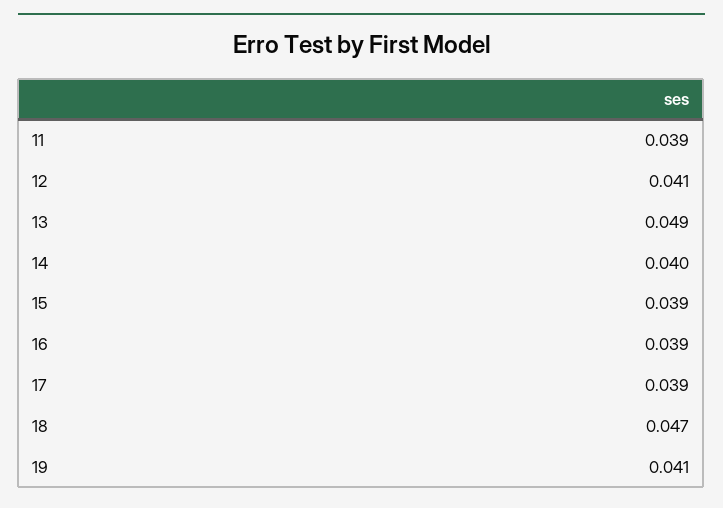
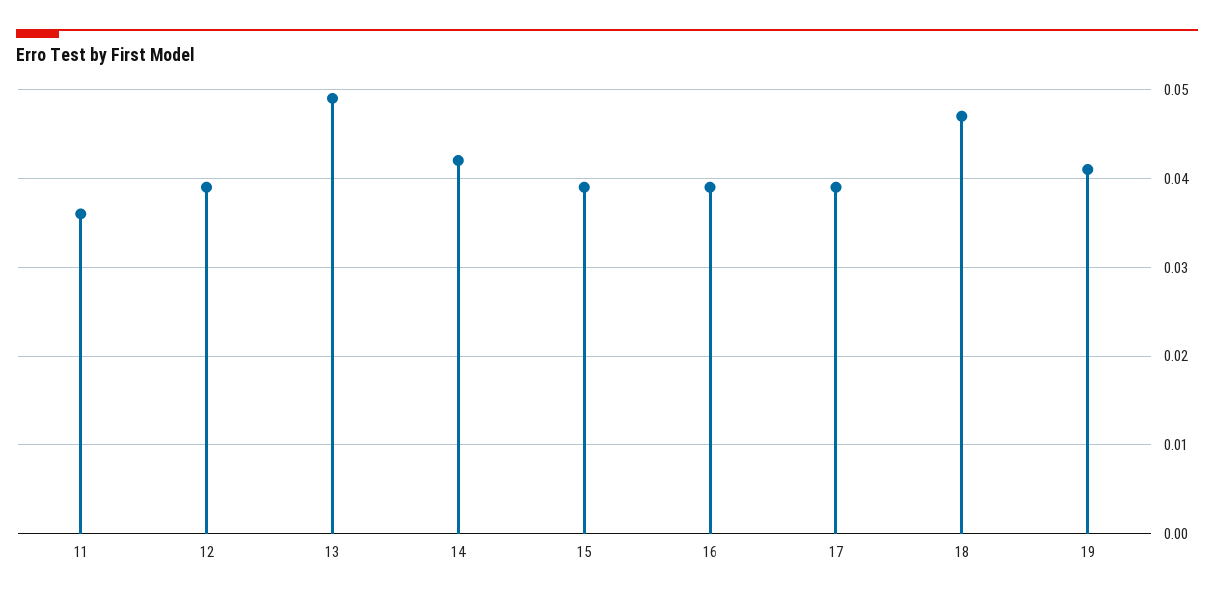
  {
-   "11": 0.039,
+   "11": 0.036,
-   "12": 0.041,
+   "12": 0.039,
    "13": 0.049,
-   "14": 0.04,
+   "14": 0.042,
    "15": 0.039,
    "16": 0.039,
    "17": 0.039,
    "18": 0.047,
    "19": 0.041
  }

